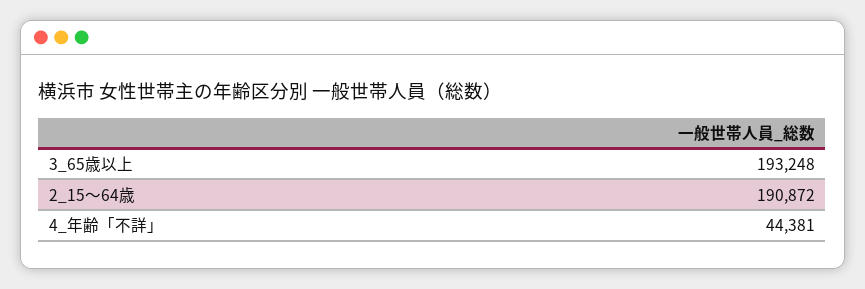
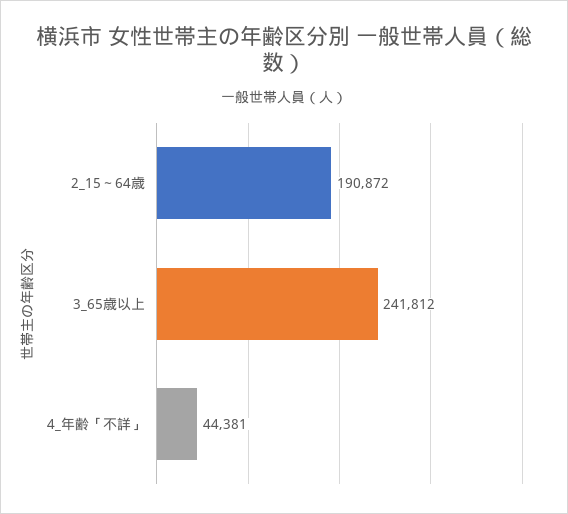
  {
-   "3_65歳以上": 193248,
+   "3_65歳以上": 241812,
    "2_15～64歳": 190872,
    "4_年齢「不詳」": 44381
  }

